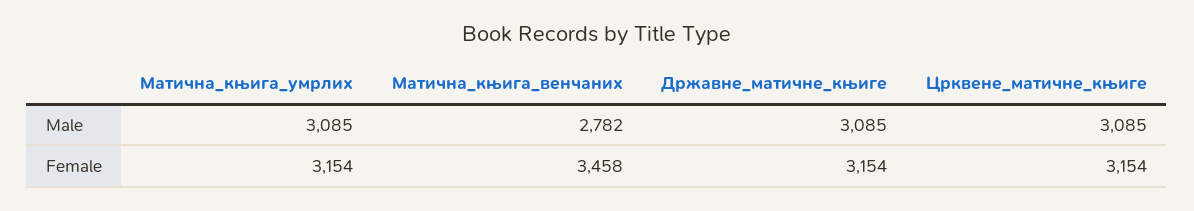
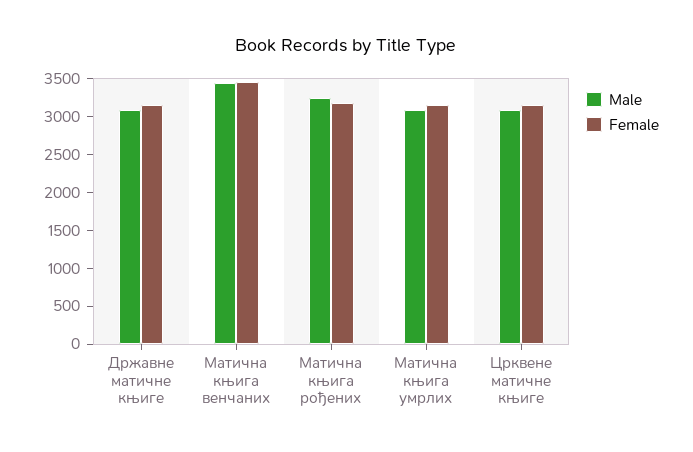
  {
    "Male": {
      "Матична_књига_умрлих": 3085,
-     "Матична_књига_венчаних": 2782,
+     "Матична_књига_венчаних": 3500,
      "Државне_матичне_књиге": 3085,
-     "Црквене_матичне_књиге": 3085
+     "Црквене_матичне_књиге": 3085,
+     "Матична књига рођених": 3250
    },
    "Female": {
      "Матична_књига_умрлих": 3154,
      "Матична_књига_венчаних": 3458,
      "Државне_матичне_књиге": 3154,
-     "Црквене_матичне_књиге": 3154
+     "Црквене_матичне_књиге": 3154,
+     "Матична књига рођених": 3250
    }
  }

